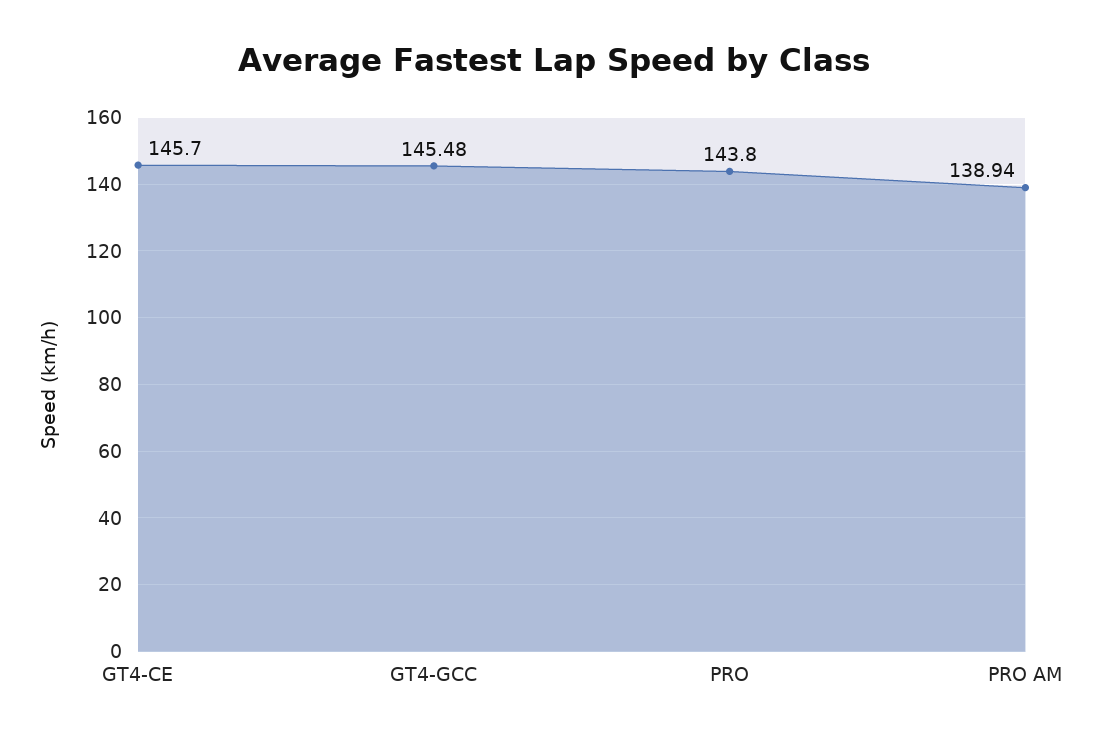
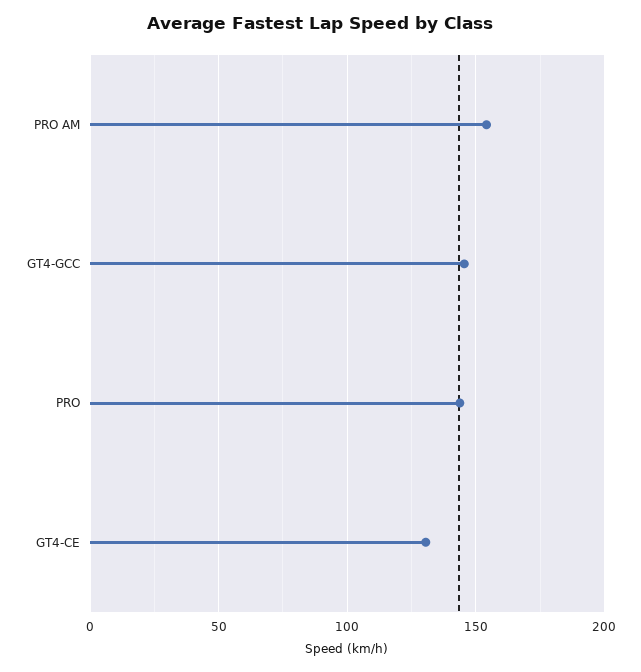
  {
-   "GT4-CE": 145.7,
+   "GT4-CE": 130,
    "GT4-GCC": 145.48,
    "PRO": 143.8,
-   "PRO AM": 138.94
+   "PRO AM": 155
  }

